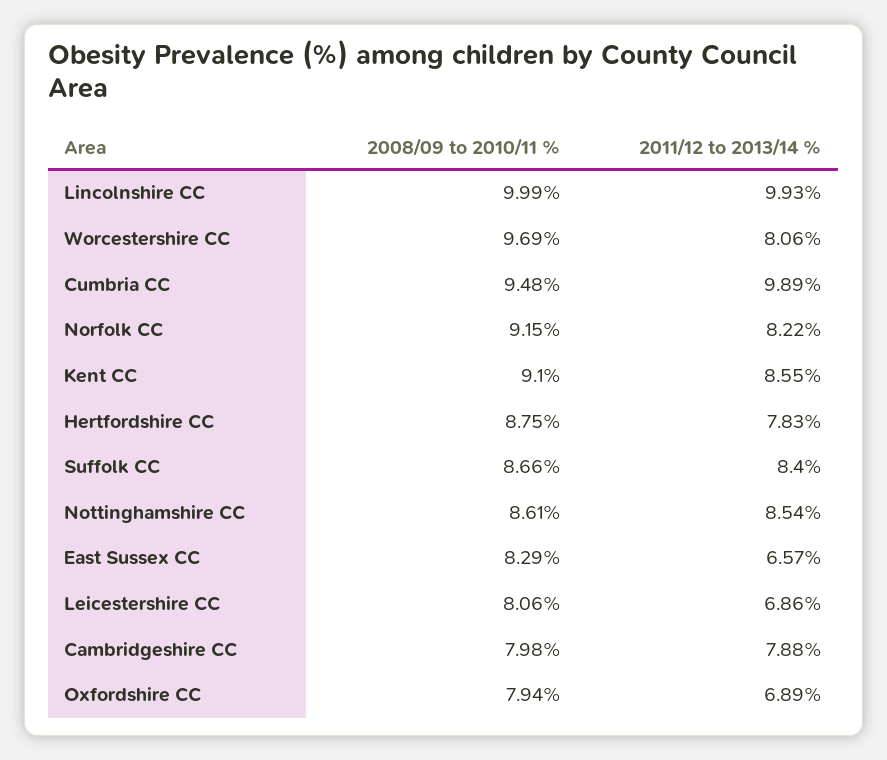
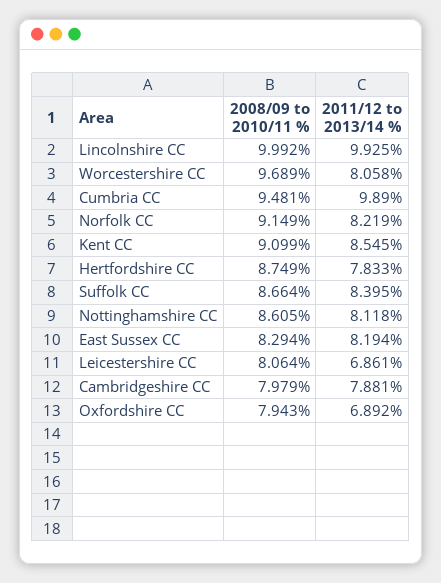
  {
    "2008/09 to 2010/11 %": {
      "Lincolnshire CC": 9.992,
      "Worcestershire CC": 9.689,
      "Cumbria CC": 9.481,
      "Norfolk CC": 9.149,
      "Kent CC": 9.099,
      "Hertfordshire CC": 8.749,
      "Suffolk CC": 8.664,
      "Nottinghamshire CC": 8.605,
      "East Sussex CC": 8.294,
      "Leicestershire CC": 8.064,
      "Cambridgeshire CC": 7.979,
      "Oxfordshire CC": 7.943
    },
    "2011/12 to 2013/14 %": {
      "Lincolnshire CC": 9.925,
      "Worcestershire CC": 8.058,
      "Cumbria CC": 9.89,
      "Norfolk CC": 8.219,
      "Kent CC": 8.545,
      "Hertfordshire CC": 7.833,
      "Suffolk CC": 8.395,
-     "Nottinghamshire CC": 8.54,
+     "Nottinghamshire CC": 8.118,
-     "East Sussex CC": 6.57,
+     "East Sussex CC": 8.194,
      "Leicestershire CC": 6.861,
      "Cambridgeshire CC": 7.881,
      "Oxfordshire CC": 6.892
    }
  }

